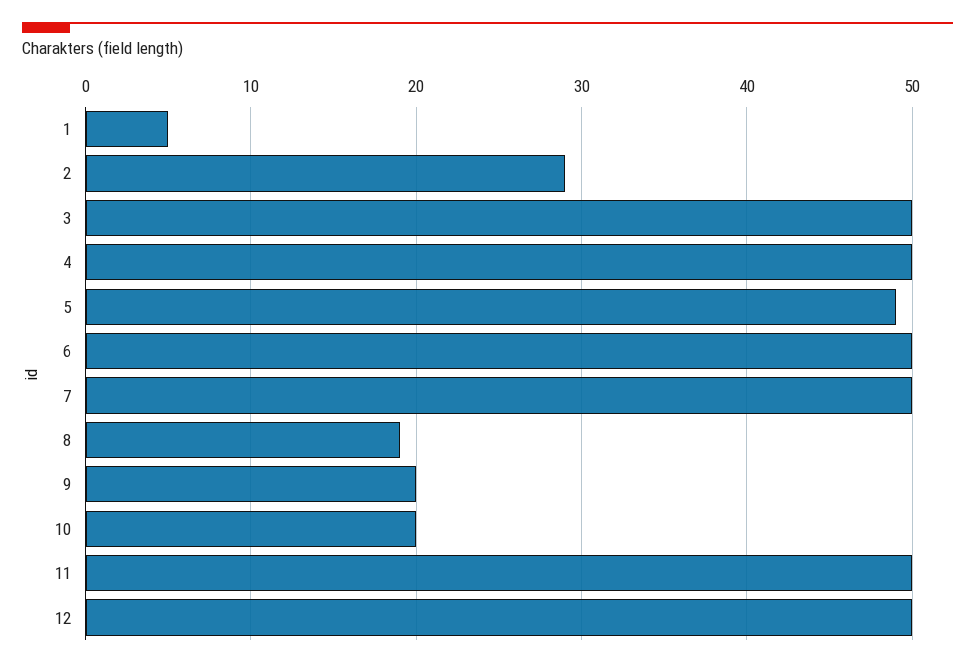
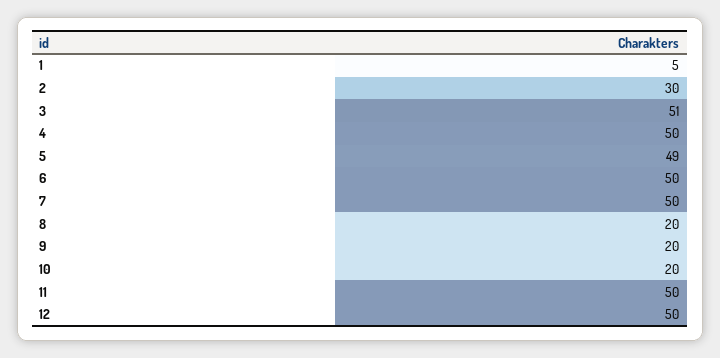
  {
    "1": 5,
-   "2": 29,
+   "2": 30,
-   "3": 50,
+   "3": 51,
    "4": 50,
    "5": 49,
    "6": 50,
    "7": 50,
-   "8": 19,
+   "8": 20,
    "9": 20,
    "10": 20,
    "11": 50,
    "12": 50
  }

